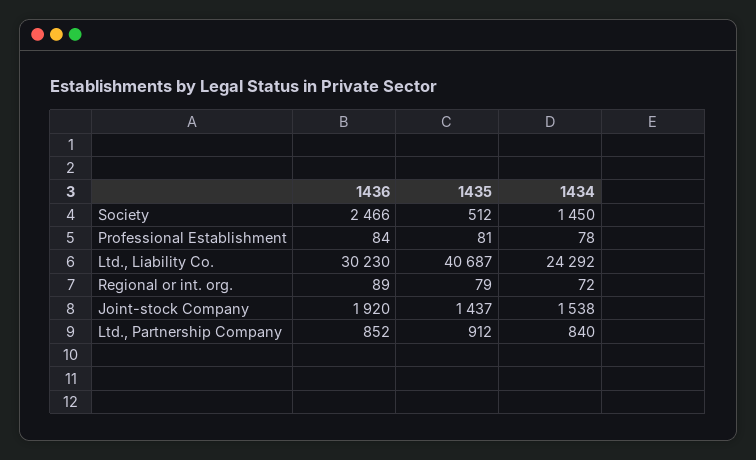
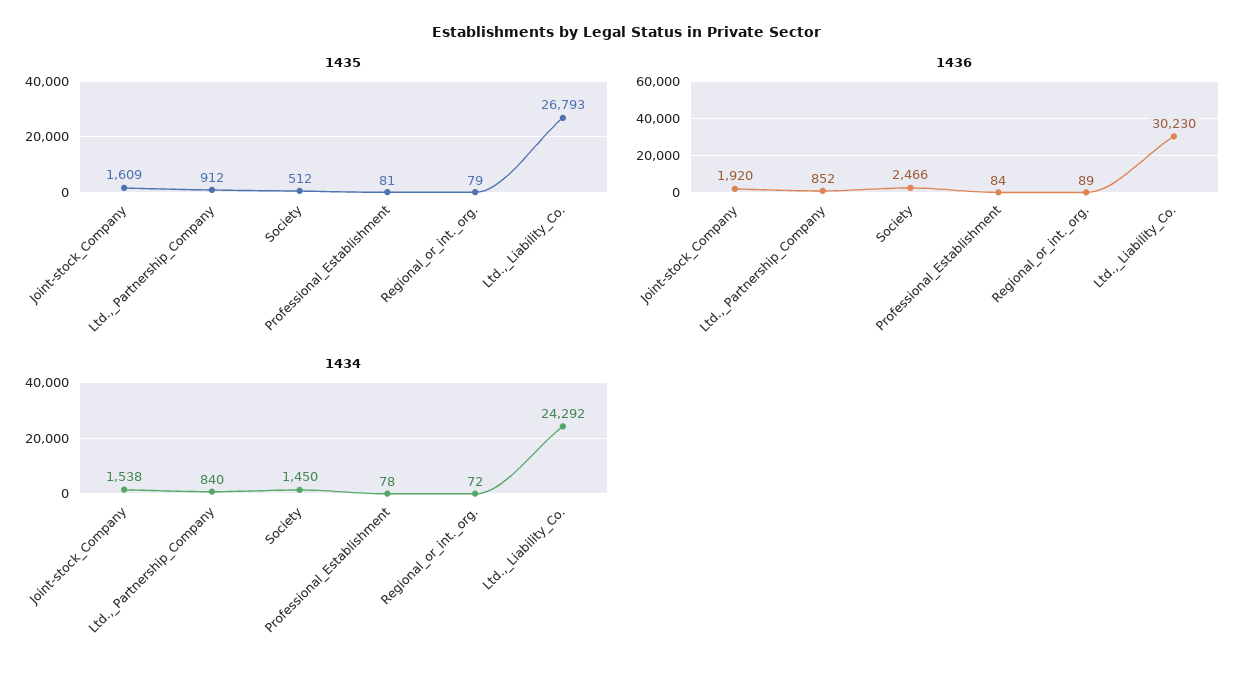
  {
    "1436": {
      "Society": 2466,
      "Professional Establishment": 84,
      "Ltd., Liability Co.": 30230,
      "Regional or int. org.": 89,
      "Joint-stock Company": 1920,
      "Ltd., Partnership Company": 852
    },
    "1435": {
      "Society": 512,
      "Professional Establishment": 81,
-     "Ltd., Liability Co.": 40687,
+     "Ltd., Liability Co.": 26793,
      "Regional or int. org.": 79,
-     "Joint-stock Company": 1437,
+     "Joint-stock Company": 1609,
      "Ltd., Partnership Company": 912
    },
    "1434": {
      "Society": 1450,
      "Professional Establishment": 78,
      "Ltd., Liability Co.": 24292,
      "Regional or int. org.": 72,
      "Joint-stock Company": 1538,
      "Ltd., Partnership Company": 840
    }
  }

